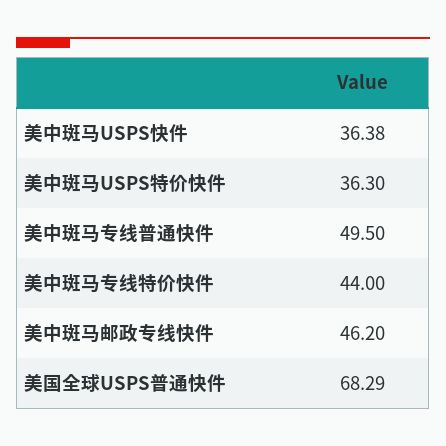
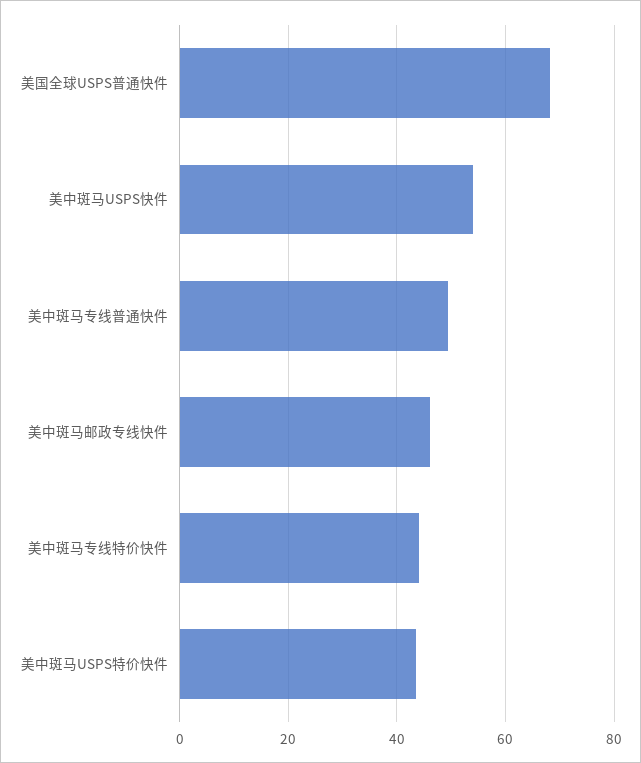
  {
-   "美中斑马USPS快件": 36.38,
+   "美中斑马USPS快件": 54,
-   "美中斑马USPS特价快件": 36.3,
+   "美中斑马USPS特价快件": 44,
    "美中斑马专线普通快件": 49.5,
    "美中斑马专线特价快件": 44,
    "美中斑马邮政专线快件": 46.2,
    "美国全球USPS普通快件": 68.29
  }

